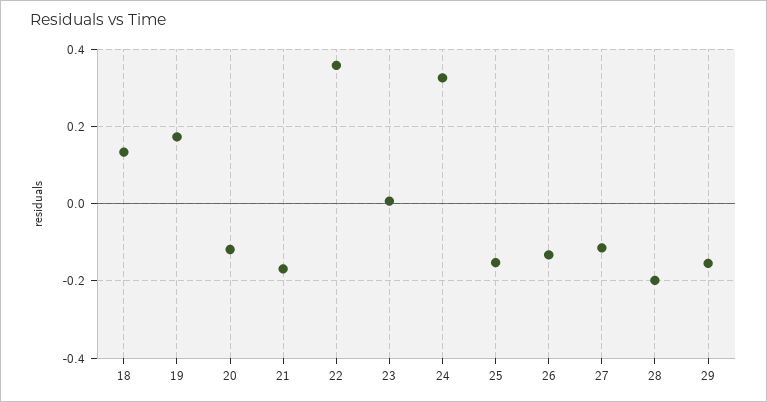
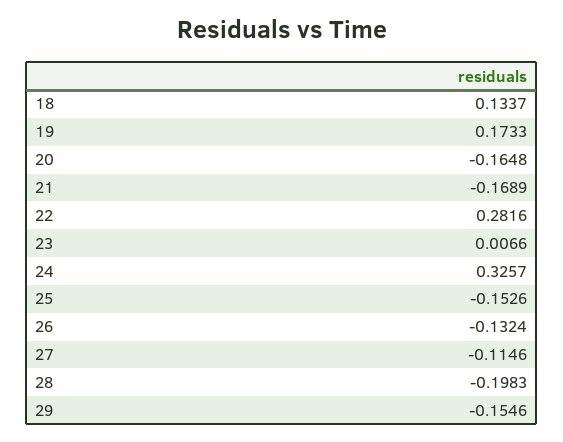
  {
    "18": 0.1337,
    "19": 0.1733,
-   "20": -0.12,
+   "20": -0.1648,
    "21": -0.1689,
-   "22": 0.36,
+   "22": 0.2816,
    "23": 0.0066,
    "24": 0.3257,
    "25": -0.1526,
    "26": -0.1324,
    "27": -0.1146,
    "28": -0.1983,
    "29": -0.1546
  }

